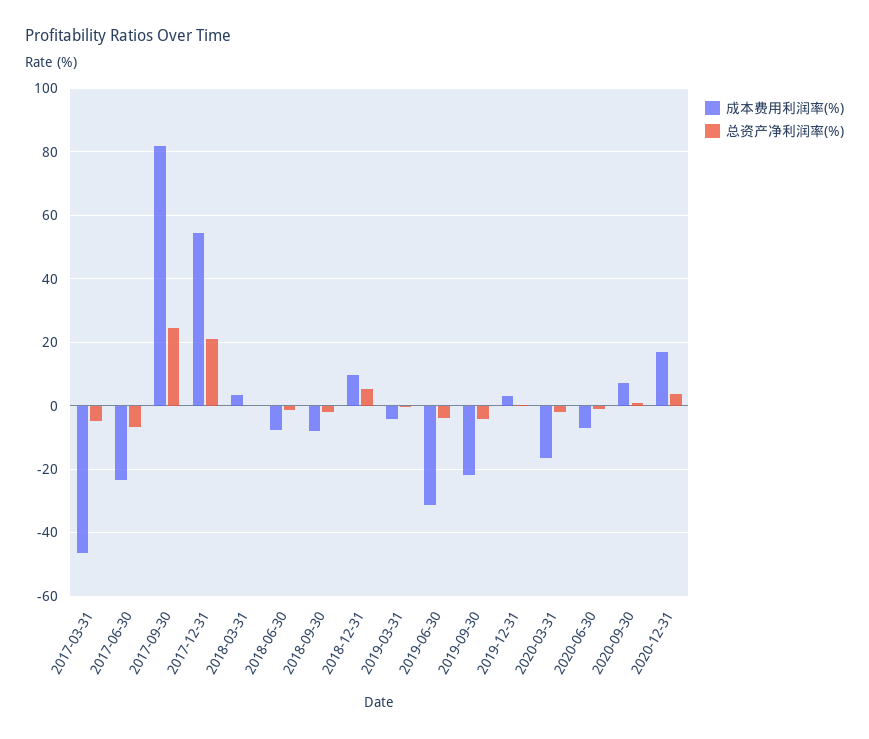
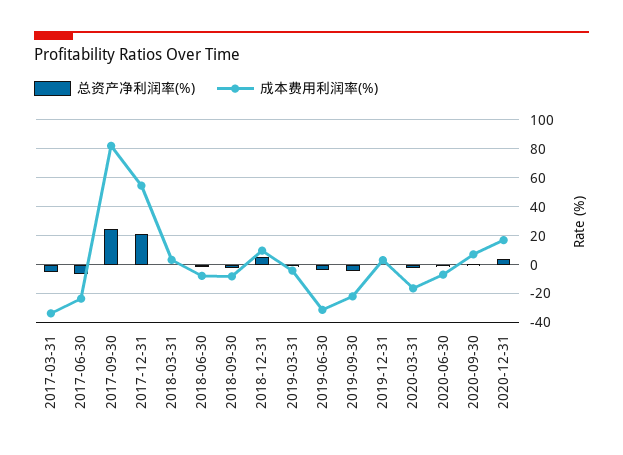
  {
    "成本费用利润率(%)": {
-     "2017-03-31": -46,
+     "2017-03-31": -35,
      "2017-06-30": -24,
      "2017-09-30": 82,
      "2017-12-31": 54,
      "2018-03-31": 4,
      "2018-06-30": -8,
      "2018-09-30": -8,
      "2018-12-31": 10,
      "2019-03-31": -4,
      "2019-06-30": -32,
      "2019-09-30": -22,
      "2019-12-31": 4,
      "2020-03-31": -16,
      "2020-06-30": -6,
      "2020-09-30": 8,
      "2020-12-31": 16
    },
    "总资产净利润率(%)": {
      "2017-03-31": -4,
      "2017-06-30": -6,
      "2017-09-30": 24,
      "2017-12-31": 20,
      "2018-03-31": 0,
      "2018-06-30": -2,
      "2018-09-30": -2,
      "2018-12-31": 6,
      "2019-03-31": 0,
      "2019-06-30": -4,
      "2019-09-30": -4,
      "2019-12-31": 0,
      "2020-03-31": -2,
      "2020-06-30": -2,
      "2020-09-30": 0,
      "2020-12-31": 4
    }
  }

